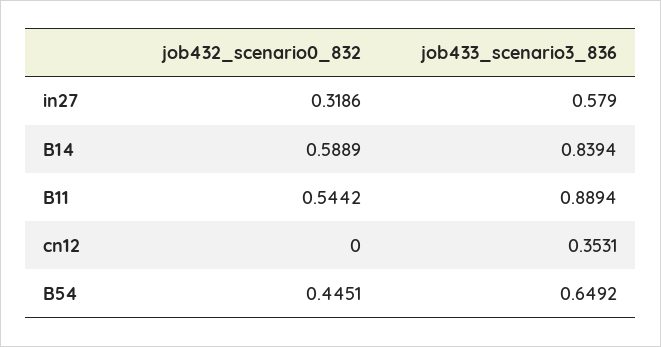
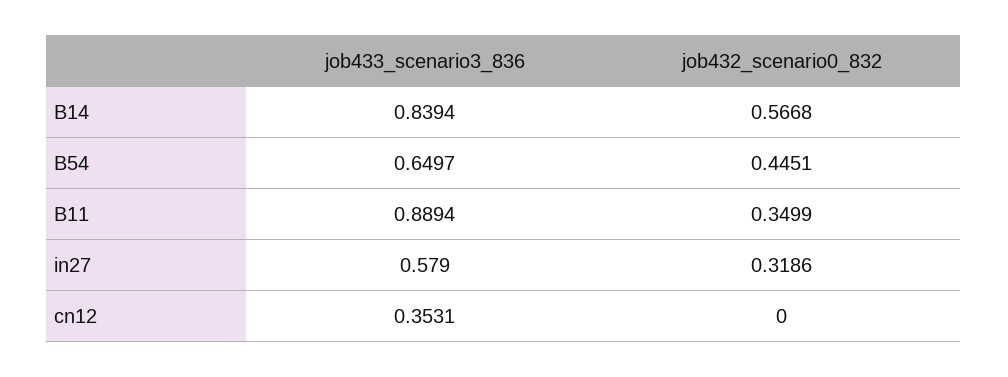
  {
    "job432_scenario0_832": {
      "in27": 0.3186,
-     "B14": 0.5889,
+     "B14": 0.5668,
-     "B11": 0.5442,
+     "B11": 0.3499,
      "cn12": 0,
      "B54": 0.4451
    },
    "job433_scenario3_836": {
      "in27": 0.579,
      "B14": 0.8394,
      "B11": 0.8894,
      "cn12": 0.3531,
-     "B54": 0.6492
+     "B54": 0.6497
    }
  }

